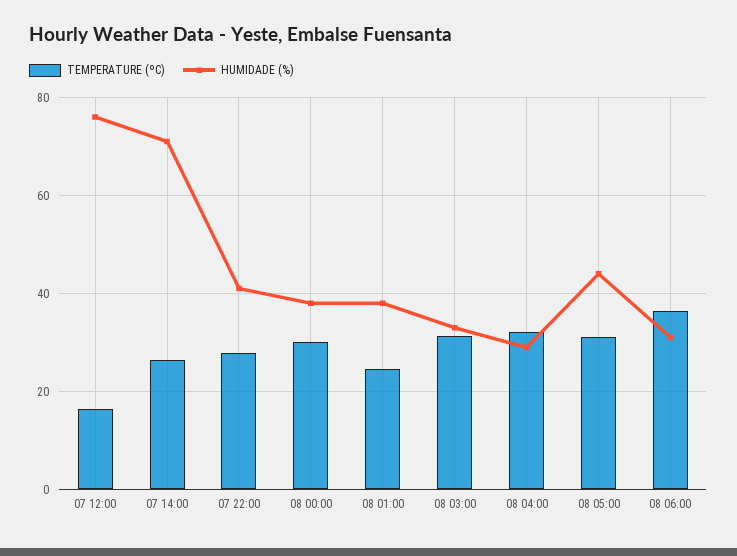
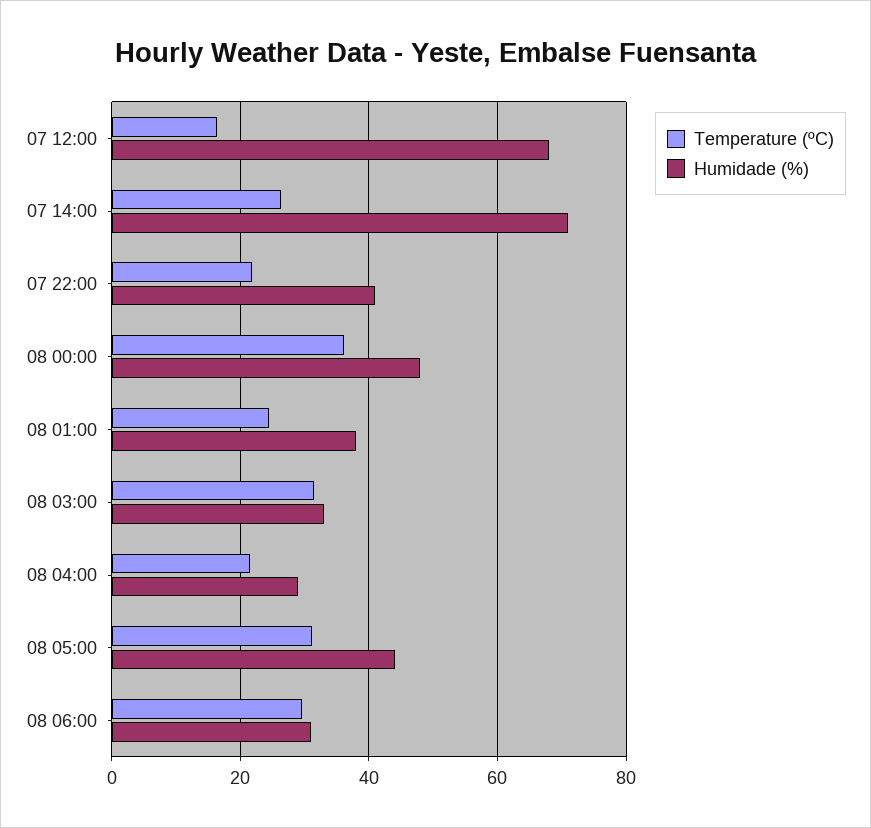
  {
    "TEMPERATURE (ºC)": {
      "07 12:00": 16,
      "07 14:00": 26,
-     "07 22:00": 28,
+     "07 22:00": 22,
-     "08 00:00": 30,
+     "08 00:00": 36,
      "08 01:00": 24,
      "08 03:00": 32,
-     "08 04:00": 32,
+     "08 04:00": 22,
      "08 05:00": 32,
-     "08 06:00": 36
+     "08 06:00": 30
    },
    "HUMIDADE (%)": {
-     "07 12:00": 76,
+     "07 12:00": 68,
      "07 14:00": 72,
      "07 22:00": 42,
-     "08 00:00": 38,
+     "08 00:00": 48,
      "08 01:00": 38,
      "08 03:00": 34,
      "08 04:00": 30,
      "08 05:00": 44,
      "08 06:00": 32
    }
  }

